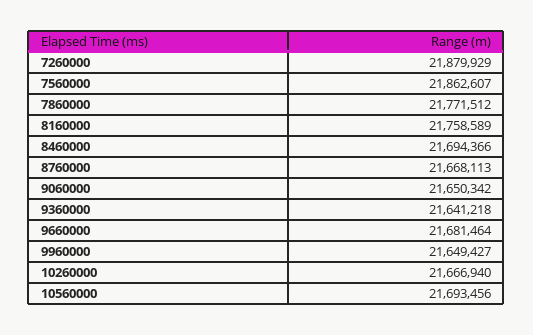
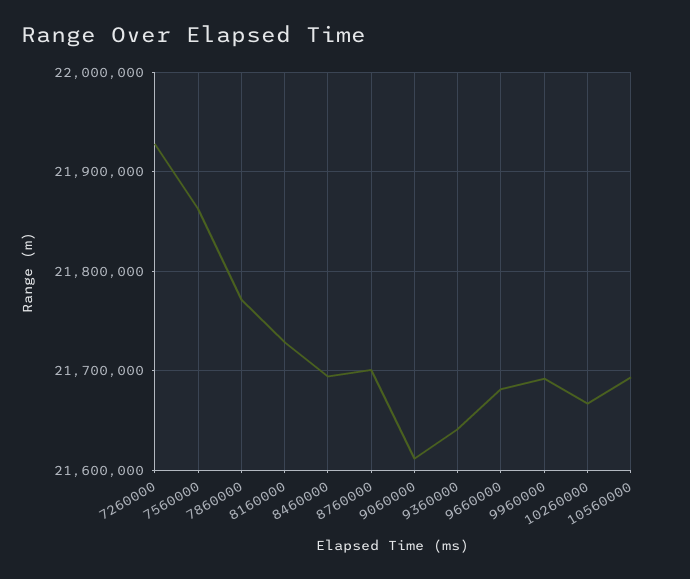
  {
-   "7260000": 21879929,
+   "7260000": 21930000,
    "7560000": 21862607,
    "7860000": 21771512,
-   "8160000": 21758589,
+   "8160000": 21730000,
    "8460000": 21694366,
-   "8760000": 21668113,
+   "8760000": 21700000,
-   "9060000": 21650342,
+   "9060000": 21610000,
    "9360000": 21641218,
    "9660000": 21681464,
-   "9960000": 21649427,
+   "9960000": 21690000,
    "10260000": 21666940,
    "10560000": 21693456
  }

